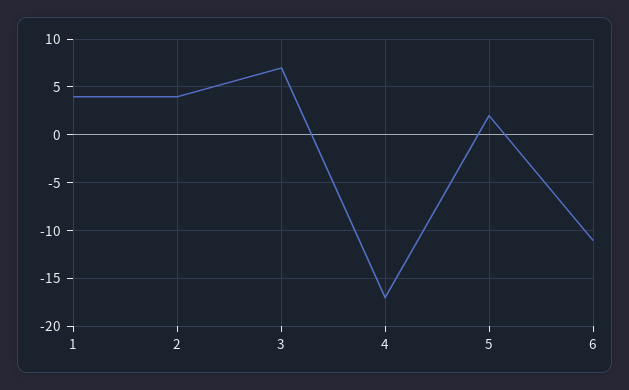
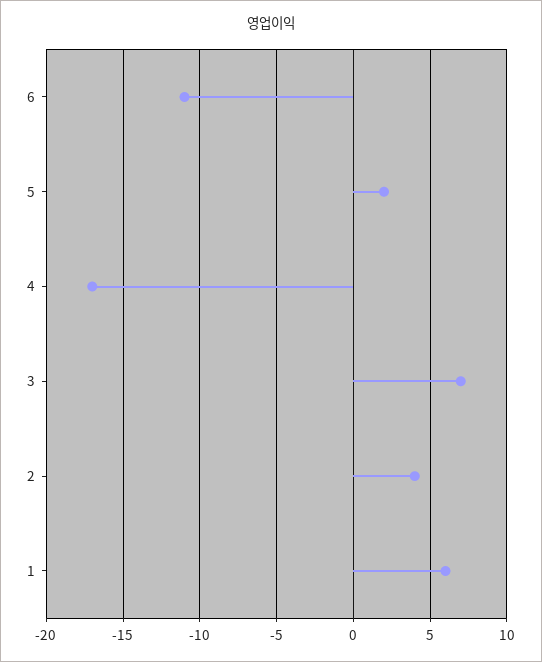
  {
-   "1": 4,
+   "1": 6,
    "2": 4,
    "3": 7,
    "4": -17,
    "5": 2,
    "6": -11
  }

